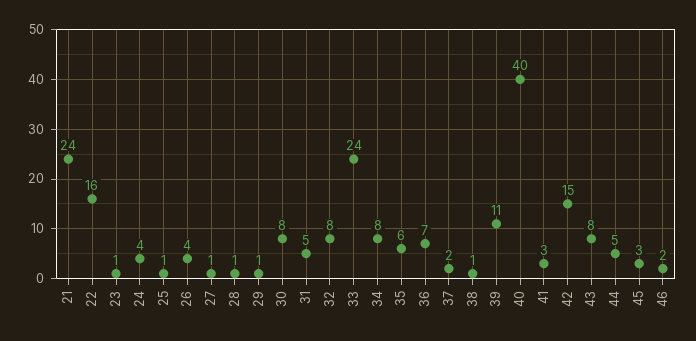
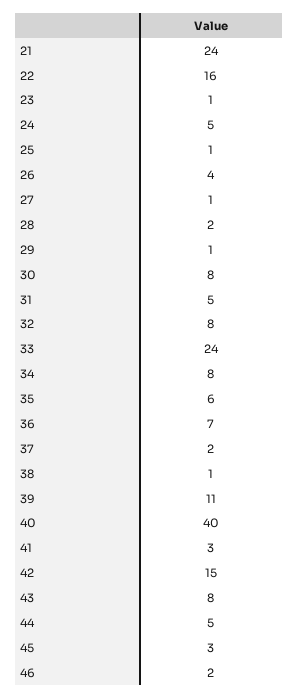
  {
    "21": 24,
    "22": 16,
    "23": 1,
-   "24": 4,
+   "24": 5,
    "25": 1,
    "26": 4,
    "27": 1,
-   "28": 1,
+   "28": 2,
    "29": 1,
    "30": 8,
    "31": 5,
    "32": 8,
    "33": 24,
    "34": 8,
    "35": 6,
    "36": 7,
    "37": 2,
    "38": 1,
    "39": 11,
    "40": 40,
    "41": 3,
    "42": 15,
    "43": 8,
    "44": 5,
    "45": 3,
    "46": 2
  }

